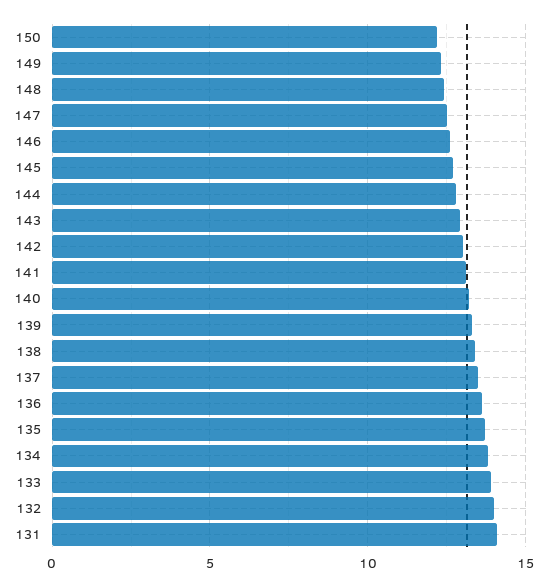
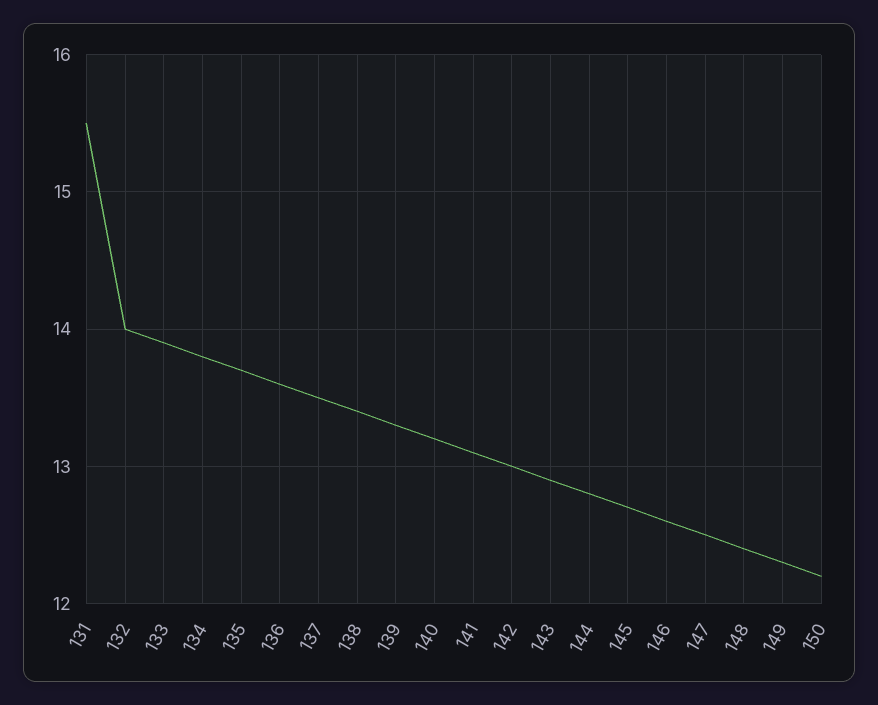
  {
    "150": 12.2,
    "149": 12.3,
    "148": 12.4,
    "147": 12.5,
    "146": 12.6,
    "145": 12.7,
    "144": 12.8,
    "143": 12.9,
    "142": 13,
    "141": 13.1,
    "140": 13.2,
    "139": 13.3,
    "138": 13.4,
    "137": 13.5,
    "136": 13.6,
    "135": 13.7,
    "134": 13.8,
    "133": 13.9,
    "132": 14,
-   "131": 14
+   "131": 15.5
  }

